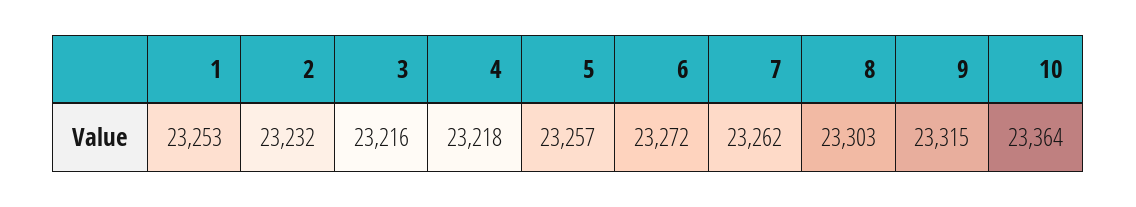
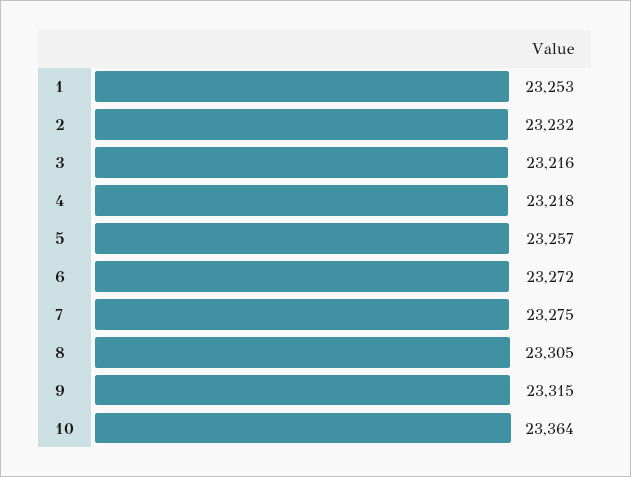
  {
    "1": 23253,
    "2": 23232,
    "3": 23216,
    "4": 23218,
    "5": 23257,
    "6": 23272,
-   "7": 23262,
+   "7": 23275,
-   "8": 23303,
+   "8": 23305,
    "9": 23315,
    "10": 23364
  }

